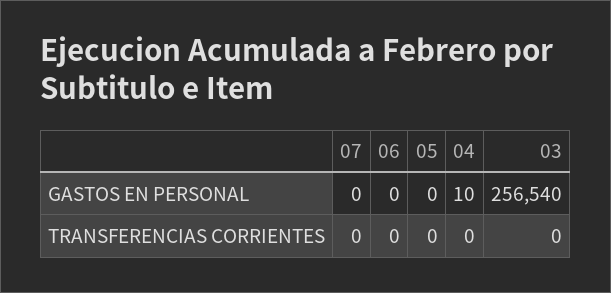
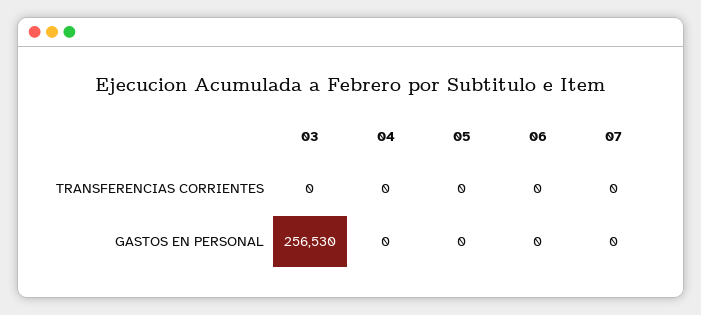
  {
    "07": {
      "GASTOS EN PERSONAL": 0,
      "TRANSFERENCIAS CORRIENTES": 0
    },
    "06": {
      "GASTOS EN PERSONAL": 0,
      "TRANSFERENCIAS CORRIENTES": 0
    },
    "05": {
      "GASTOS EN PERSONAL": 0,
      "TRANSFERENCIAS CORRIENTES": 0
    },
    "04": {
-     "GASTOS EN PERSONAL": 10,
+     "GASTOS EN PERSONAL": 0,
      "TRANSFERENCIAS CORRIENTES": 0
    },
    "03": {
-     "GASTOS EN PERSONAL": 256540,
+     "GASTOS EN PERSONAL": 256530,
      "TRANSFERENCIAS CORRIENTES": 0
    }
  }

